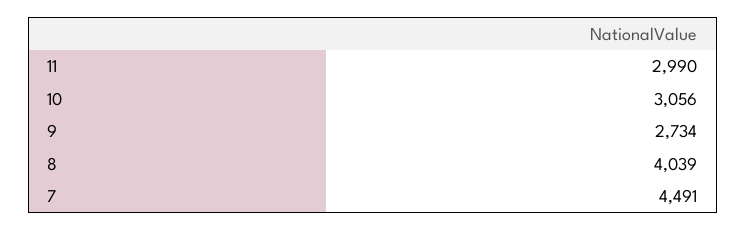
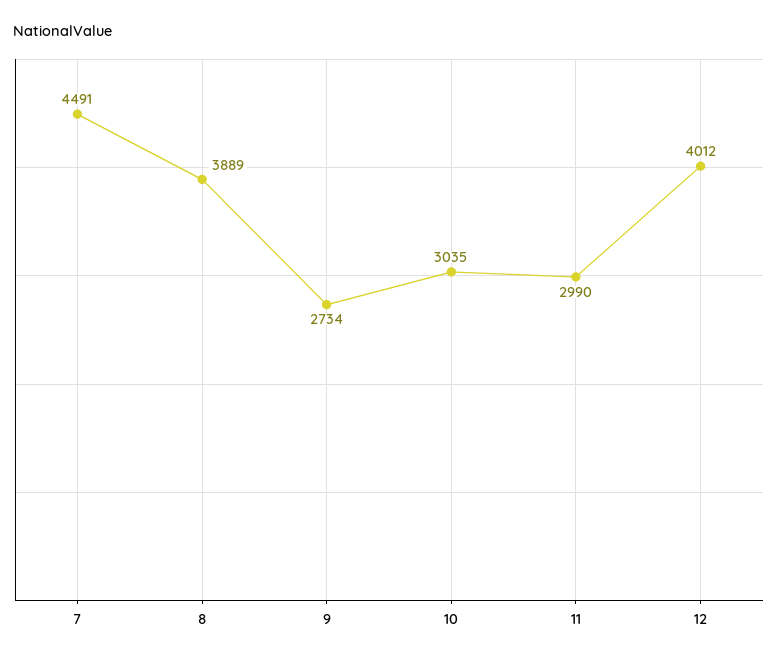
  {
    "11": 2990,
-   "10": 3056,
+   "10": 3035,
    "9": 2734,
-   "8": 4039,
+   "8": 3889,
-   "7": 4491
+   "7": 4491,
+   "12": 4012
  }

